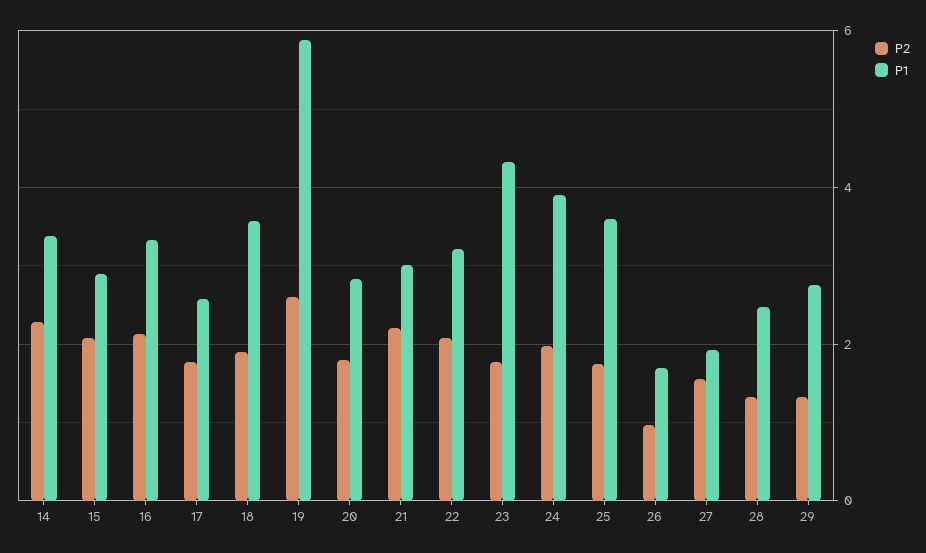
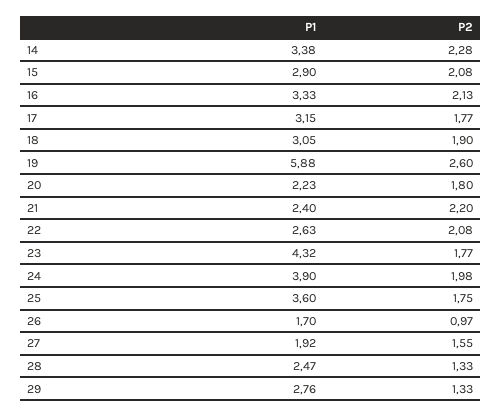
  {
    "P2": {
      "14": 2.28,
      "15": 2.08,
      "16": 2.13,
      "17": 1.77,
      "18": 1.9,
      "19": 2.6,
      "20": 1.8,
      "21": 2.2,
      "22": 2.08,
      "23": 1.77,
      "24": 1.98,
      "25": 1.75,
      "26": 0.97,
      "27": 1.55,
      "28": 1.33,
      "29": 1.33
    },
    "P1": {
      "14": 3.38,
      "15": 2.9,
      "16": 3.33,
-     "17": 2.6,
+     "17": 3.15,
-     "18": 3.6,
+     "18": 3.05,
      "19": 5.88,
-     "20": 2.8,
+     "20": 2.23,
-     "21": 3,
+     "21": 2.4,
-     "22": 3.2,
+     "22": 2.63,
      "23": 4.32,
      "24": 3.9,
      "25": 3.6,
      "26": 1.7,
      "27": 1.92,
      "28": 2.47,
      "29": 2.76
    }
  }

